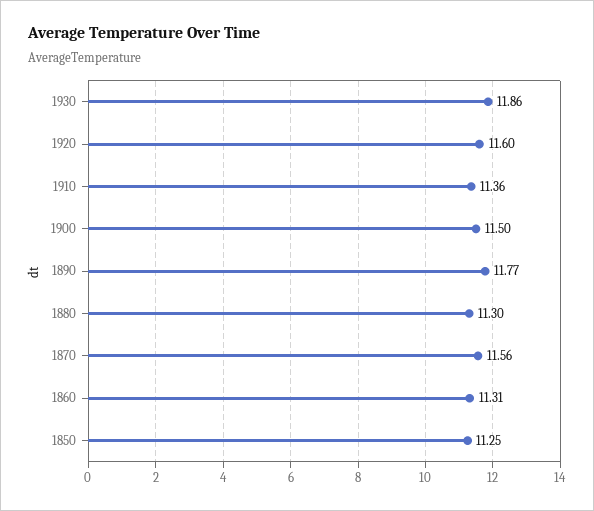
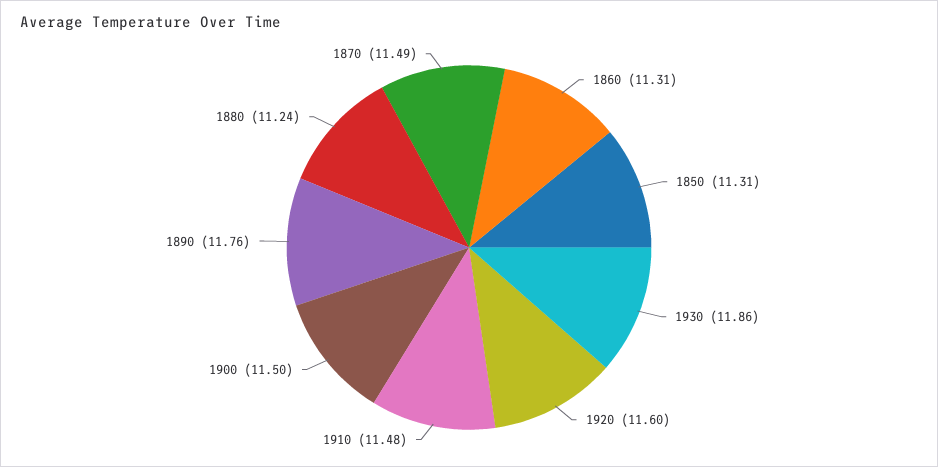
  {
    "1930": 11.86,
    "1920": 11.6,
-   "1910": 11.36,
+   "1910": 11.48,
    "1900": 11.5,
-   "1890": 11.77,
+   "1890": 11.76,
-   "1880": 11.3,
+   "1880": 11.24,
-   "1870": 11.56,
+   "1870": 11.49,
    "1860": 11.31,
-   "1850": 11.25
+   "1850": 11.31
  }

